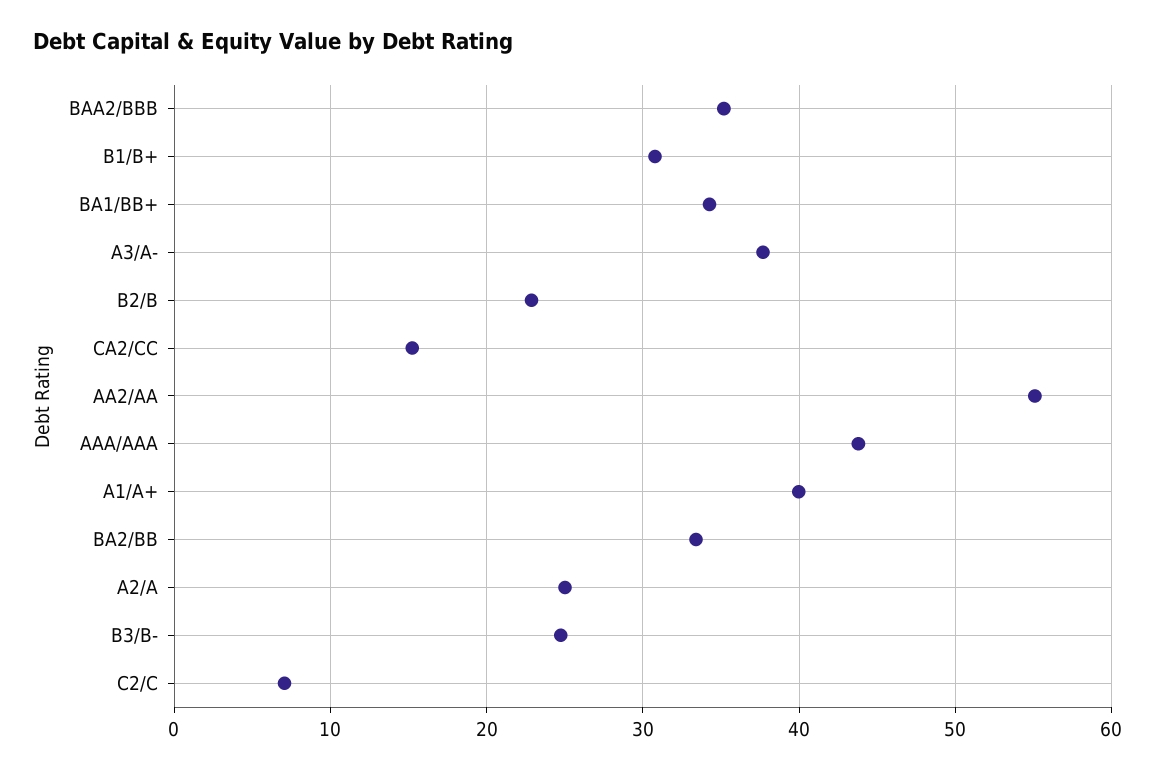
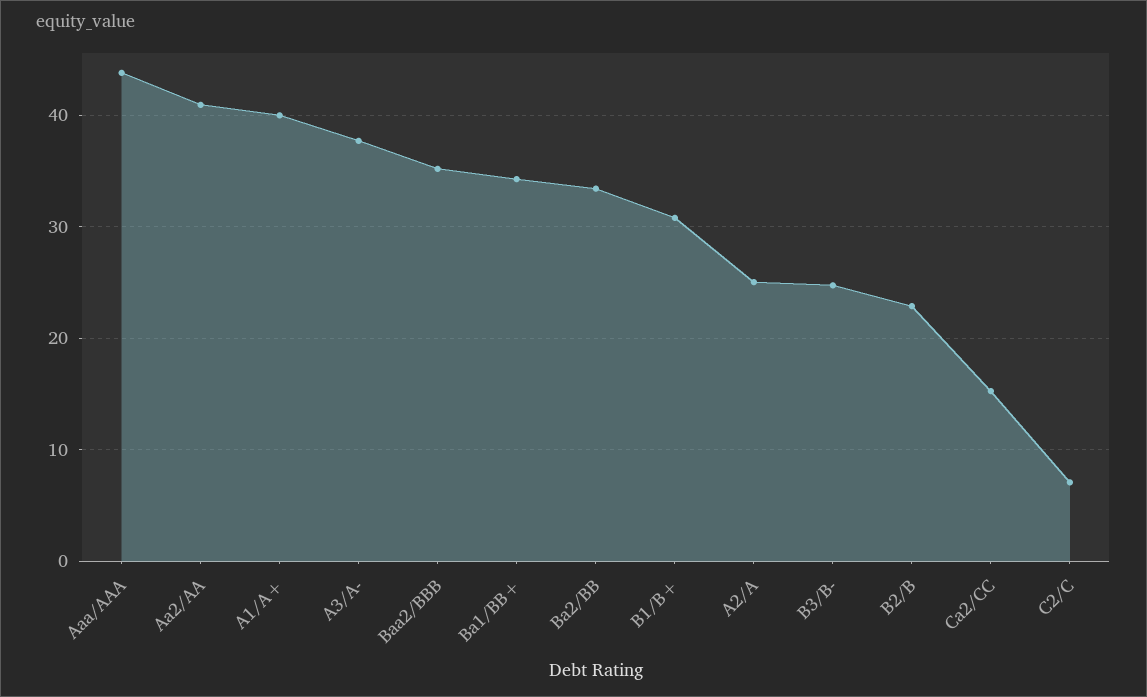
  {
    "BAA2/BBB": 35,
    "B1/B+": 31,
    "BA1/BB+": 34,
    "A3/A-": 38,
    "B2/B": 23,
    "CA2/CC": 15,
-   "AA2/AA": 55,
+   "AA2/AA": 41,
    "AAA/AAA": 44,
    "A1/A+": 40,
    "BA2/BB": 33,
    "A2/A": 25,
    "B3/B-": 25,
    "C2/C": 7
  }

